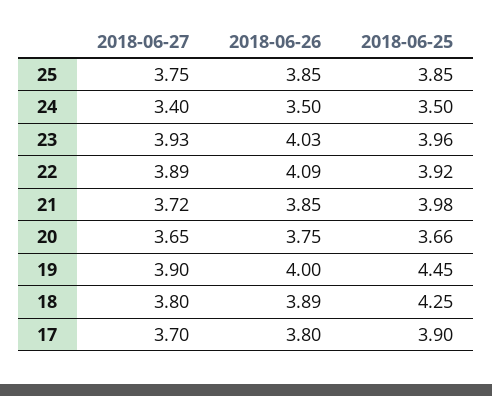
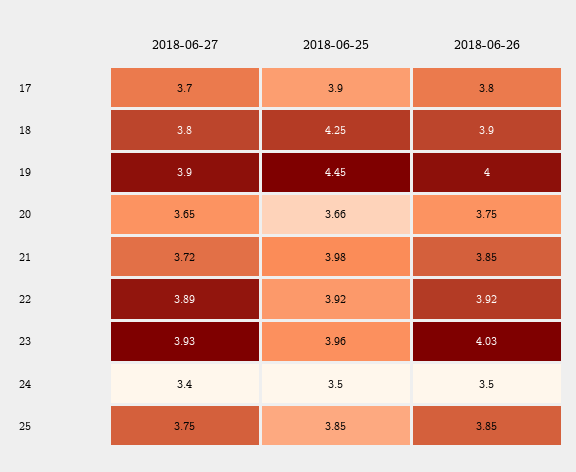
  {
    "2018-06-27": {
      "25": 3.75,
      "24": 3.4,
      "23": 3.93,
      "22": 3.89,
      "21": 3.72,
      "20": 3.65,
      "19": 3.9,
      "18": 3.8,
      "17": 3.7
    },
    "2018-06-26": {
      "25": 3.85,
      "24": 3.5,
      "23": 4.03,
-     "22": 4.09,
+     "22": 3.92,
      "21": 3.85,
      "20": 3.75,
      "19": 4,
-     "18": 3.89,
+     "18": 3.9,
      "17": 3.8
    },
    "2018-06-25": {
      "25": 3.85,
      "24": 3.5,
      "23": 3.96,
      "22": 3.92,
      "21": 3.98,
      "20": 3.66,
      "19": 4.45,
      "18": 4.25,
      "17": 3.9
    }
  }

